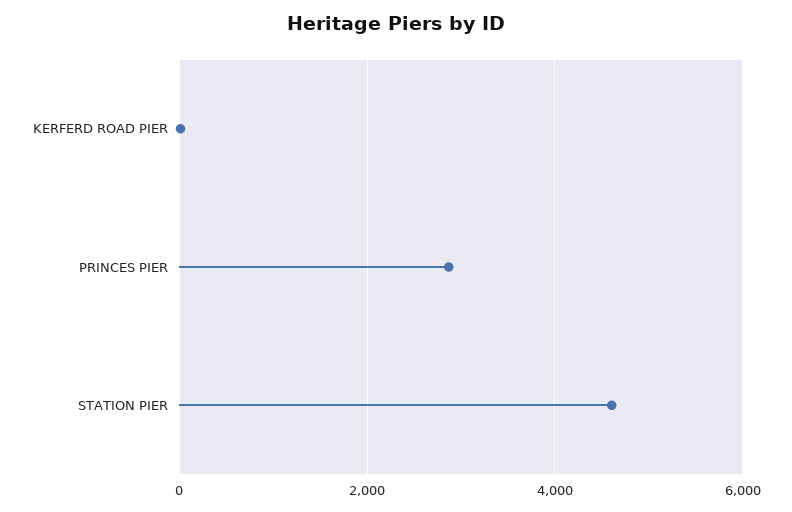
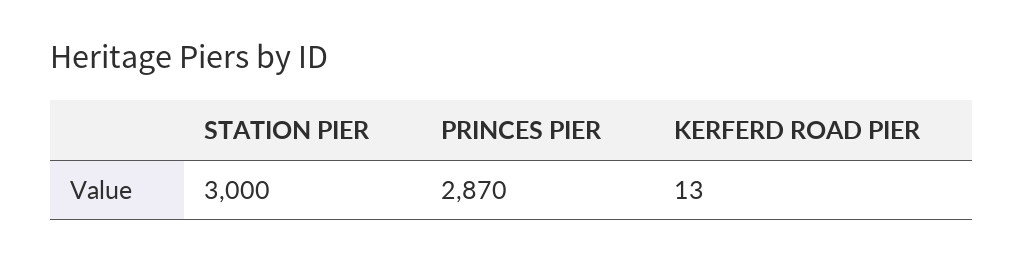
  {
    "KERFERD ROAD PIER": 13,
    "PRINCES PIER": 2870,
-   "STATION PIER": 4600
+   "STATION PIER": 3000
  }

